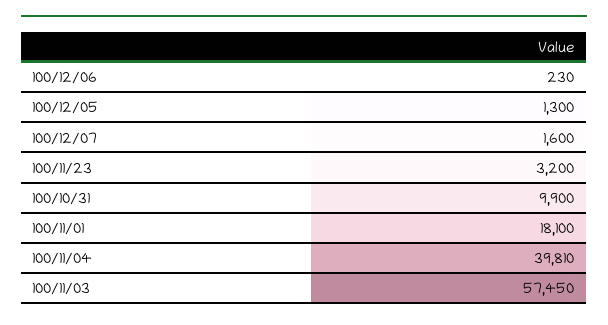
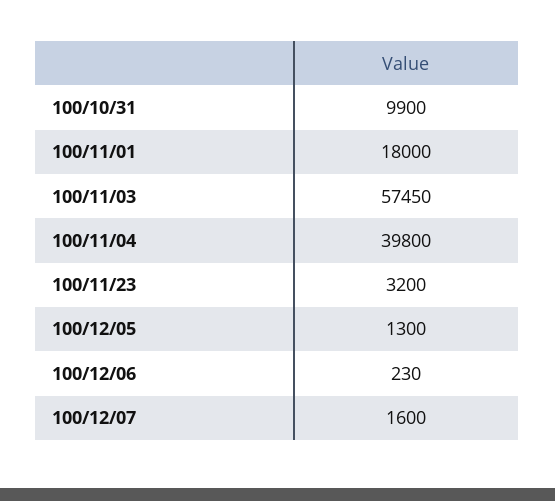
  {
    "100/12/06": 230,
    "100/12/05": 1300,
    "100/12/07": 1600,
    "100/11/23": 3200,
    "100/10/31": 9900,
-   "100/11/01": 18100,
+   "100/11/01": 18000,
-   "100/11/04": 39810,
+   "100/11/04": 39800,
    "100/11/03": 57450
  }

